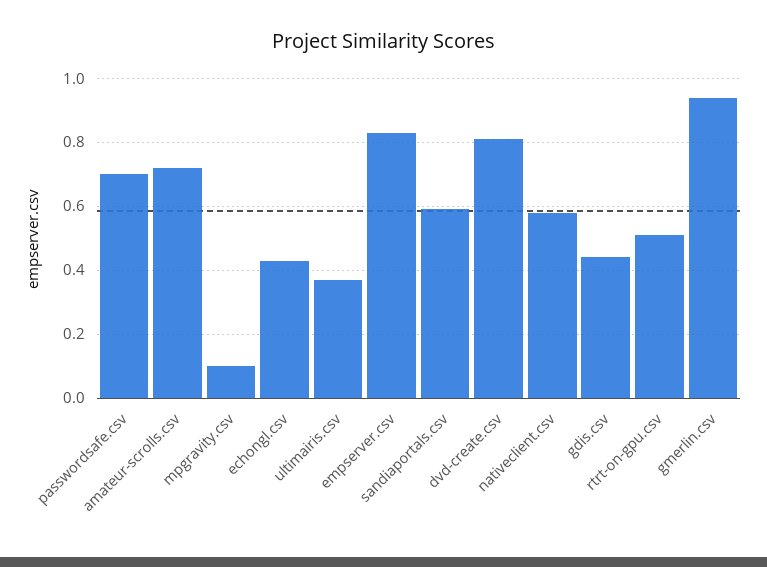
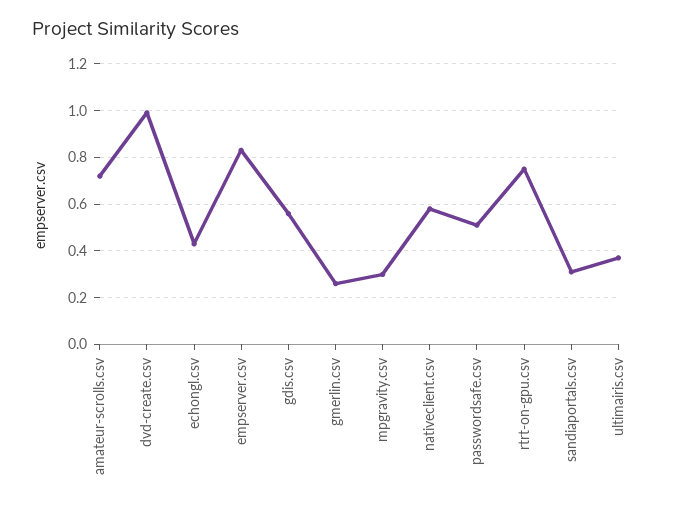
  {
-   "passwordsafe.csv": 0.7,
+   "passwordsafe.csv": 0.5,
    "amateur-scrolls.csv": 0.7,
-   "mpgravity.csv": 0.1,
+   "mpgravity.csv": 0.3,
    "echongl.csv": 0.45,
    "ultimairis.csv": 0.35,
    "empserver.csv": 0.85,
-   "sandiaportals.csv": 0.6,
+   "sandiaportals.csv": 0.3,
-   "dvd-create.csv": 0.8,
+   "dvd-create.csv": 1,
    "nativeclient.csv": 0.6,
-   "gdis.csv": 0.45,
+   "gdis.csv": 0.55,
-   "rtrt-on-gpu.csv": 0.5,
+   "rtrt-on-gpu.csv": 0.75,
-   "gmerlin.csv": 0.95
+   "gmerlin.csv": 0.25
  }

